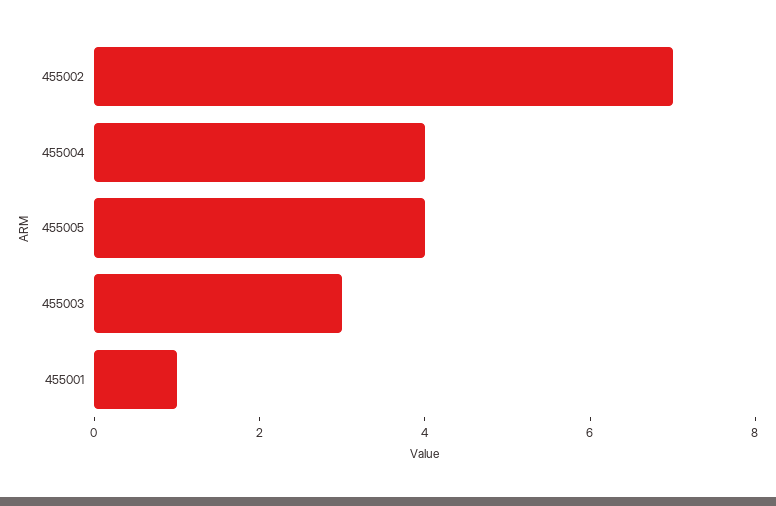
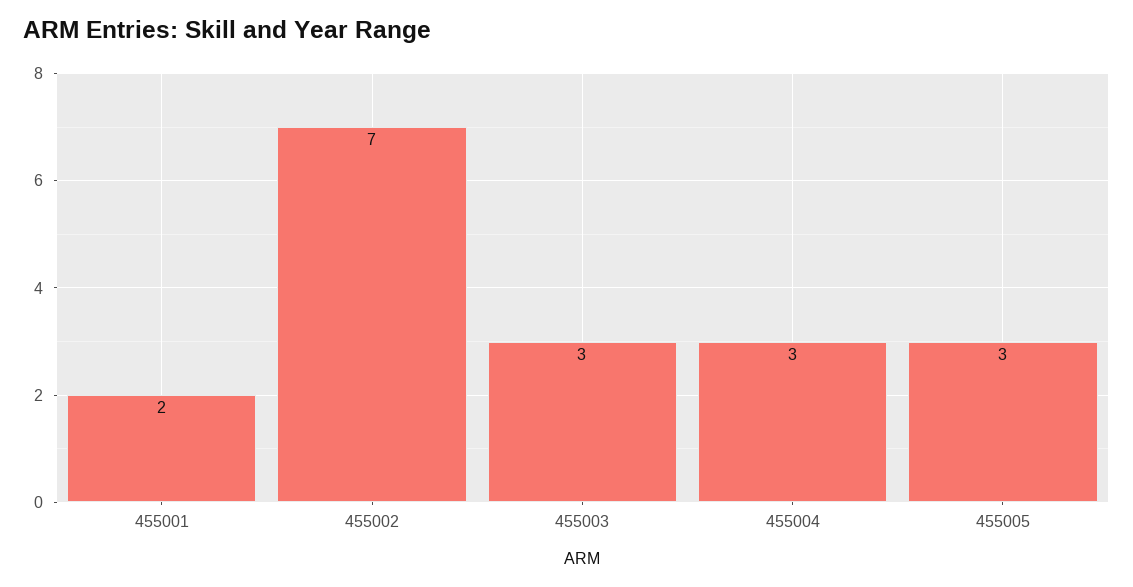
  {
    "455002": 7,
-   "455004": 4,
+   "455004": 3,
-   "455005": 4,
+   "455005": 3,
    "455003": 3,
-   "455001": 1
+   "455001": 2
  }

